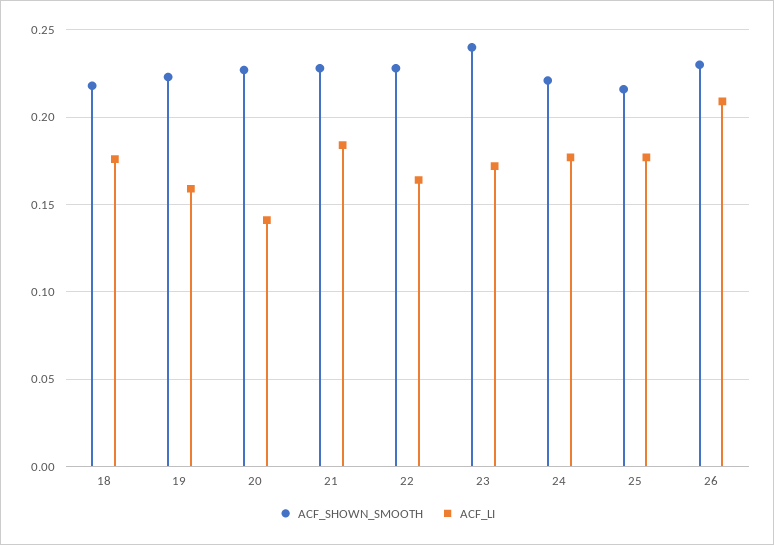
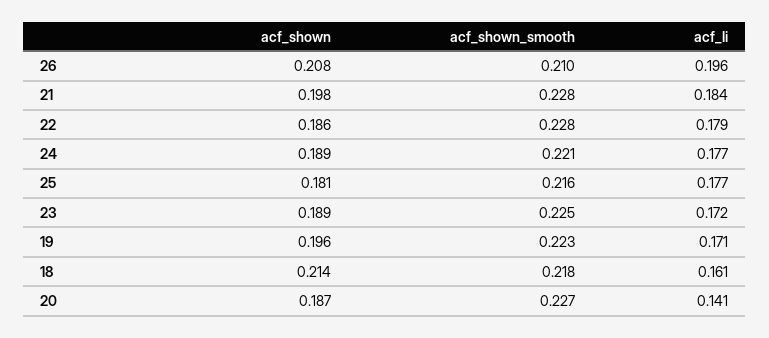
  {
    "ACF_SHOWN_SMOOTH": {
      "18": 0.218,
      "19": 0.223,
      "20": 0.227,
      "21": 0.228,
      "22": 0.228,
-     "23": 0.24,
+     "23": 0.225,
      "24": 0.221,
      "25": 0.216,
-     "26": 0.23
+     "26": 0.21
    },
    "ACF_LI": {
-     "18": 0.175,
+     "18": 0.161,
-     "19": 0.16,
+     "19": 0.171,
      "20": 0.141,
      "21": 0.184,
-     "22": 0.165,
+     "22": 0.179,
      "23": 0.172,
      "24": 0.177,
      "25": 0.177,
-     "26": 0.21
+     "26": 0.196
-   }
+   },
+   "acf_shown": {
+     "26": 0.208,
+     "21": 0.198,
+     "22": 0.186,
+     "24": 0.189,
+     "25": 0.181,
+     "23": 0.189,
+     "19": 0.196,
+     "18": 0.214,
+     "20": 0.187
+   }
  }

